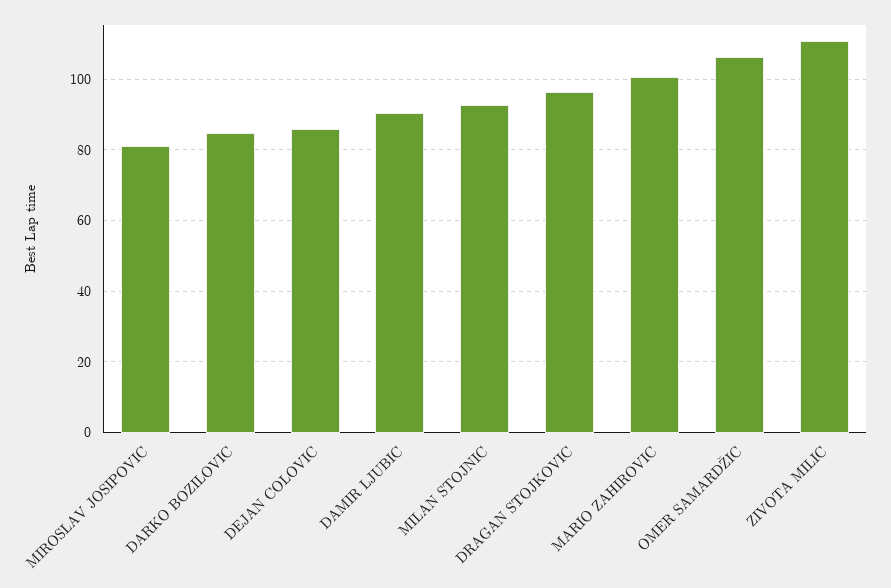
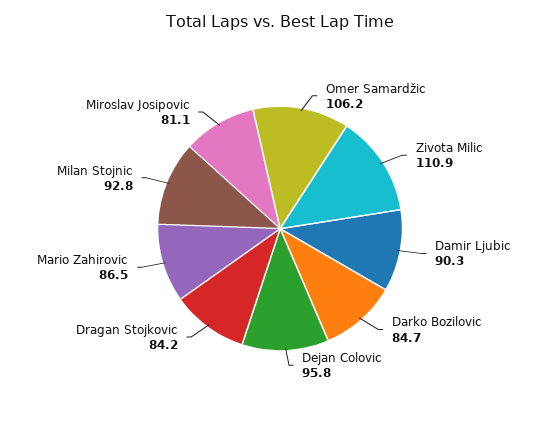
  {
    "MIROSLAV JOSIPOVIC": 81.1,
    "DARKO BOZILOVIC": 84.7,
-   "DEJAN COLOVIC": 86,
+   "DEJAN COLOVIC": 95.8,
    "DAMIR LJUBIC": 90.3,
    "MILAN STOJNIC": 92.8,
-   "DRAGAN STOJKOVIC": 96,
+   "DRAGAN STOJKOVIC": 84.2,
-   "MARIO ZAHIROVIC": 100,
+   "MARIO ZAHIROVIC": 86.5,
    "OMER SAMARDŽIC": 106.2,
    "ZIVOTA MILIC": 110.9
  }

